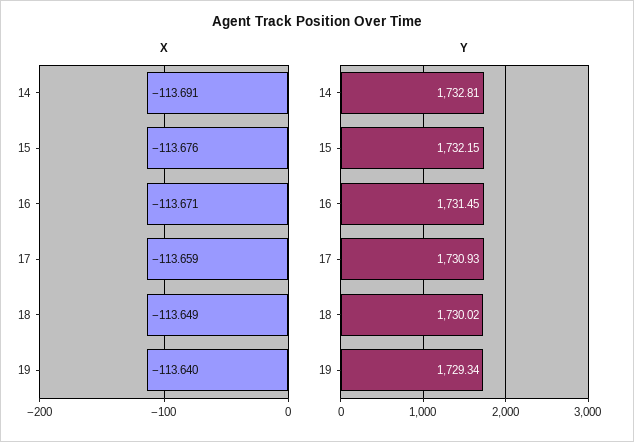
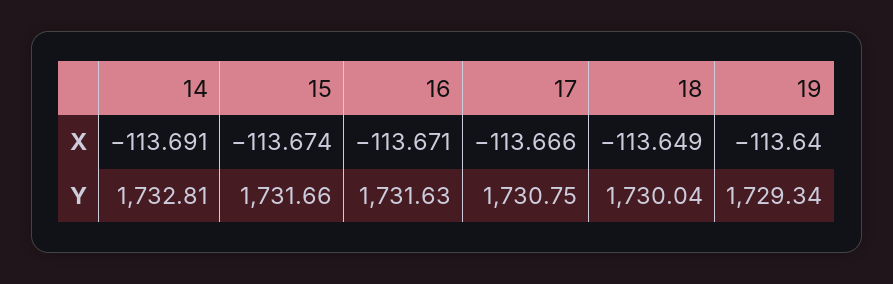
  {
    "X": {
      "14": -113.691,
-     "15": -113.676,
+     "15": -113.674,
      "16": -113.671,
-     "17": -113.659,
+     "17": -113.666,
      "18": -113.649,
      "19": -113.64
    },
    "Y": {
      "14": 1732.81,
-     "15": 1732.15,
+     "15": 1731.66,
-     "16": 1731.45,
+     "16": 1731.63,
-     "17": 1730.93,
+     "17": 1730.75,
-     "18": 1730.02,
+     "18": 1730.04,
      "19": 1729.34
    }
  }

